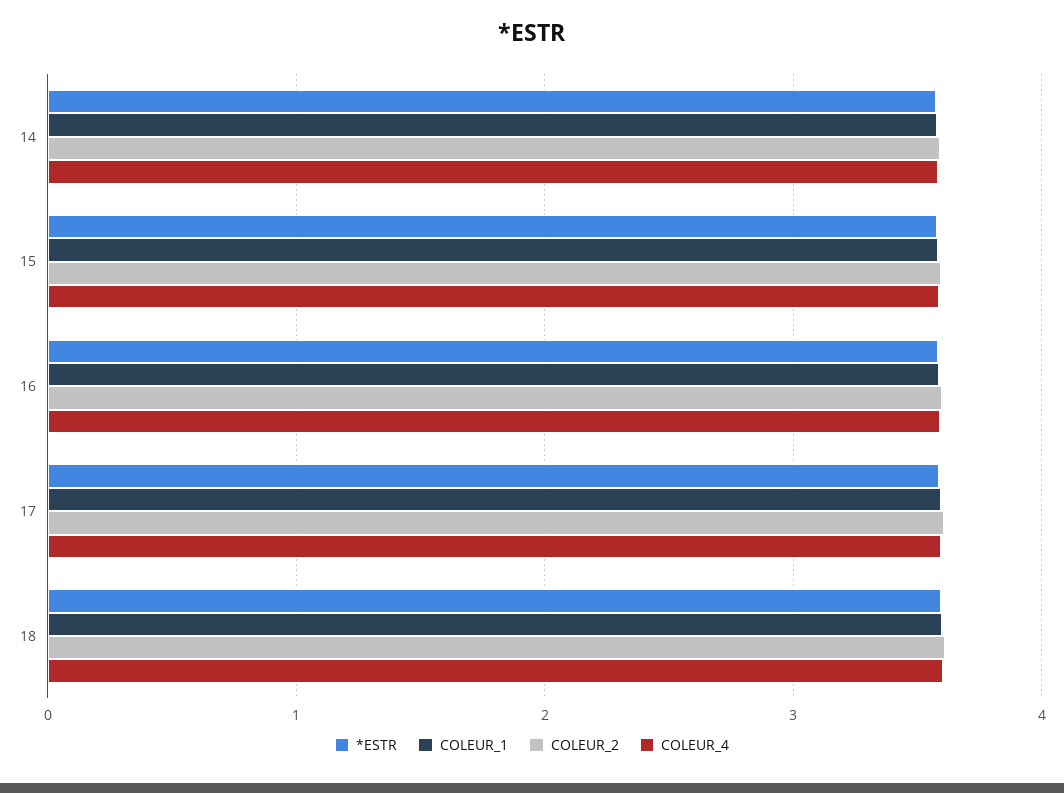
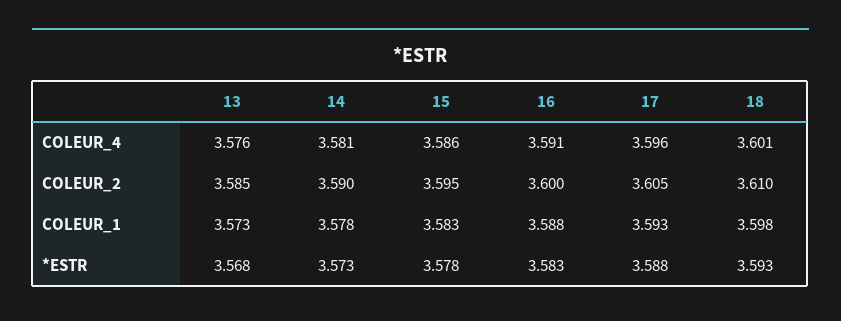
  {
    "*ESTR": {
      "14": 3.573,
      "15": 3.578,
      "16": 3.583,
      "17": 3.588,
-     "18": 3.593
+     "18": 3.593,
+     "13": 3.568
    },
    "COLEUR_1": {
      "14": 3.578,
      "15": 3.583,
      "16": 3.588,
      "17": 3.593,
-     "18": 3.598
+     "18": 3.598,
+     "13": 3.573
    },
    "COLEUR_2": {
      "14": 3.59,
      "15": 3.595,
      "16": 3.6,
      "17": 3.605,
-     "18": 3.61
+     "18": 3.61,
+     "13": 3.585
    },
    "COLEUR_4": {
      "14": 3.581,
      "15": 3.586,
      "16": 3.591,
      "17": 3.596,
-     "18": 3.601
+     "18": 3.601,
+     "13": 3.576
    }
  }

